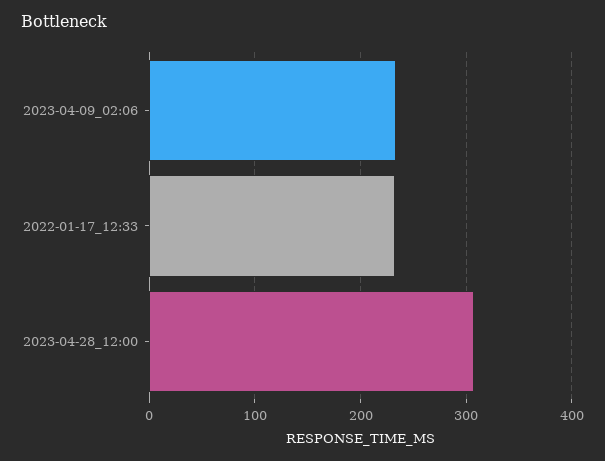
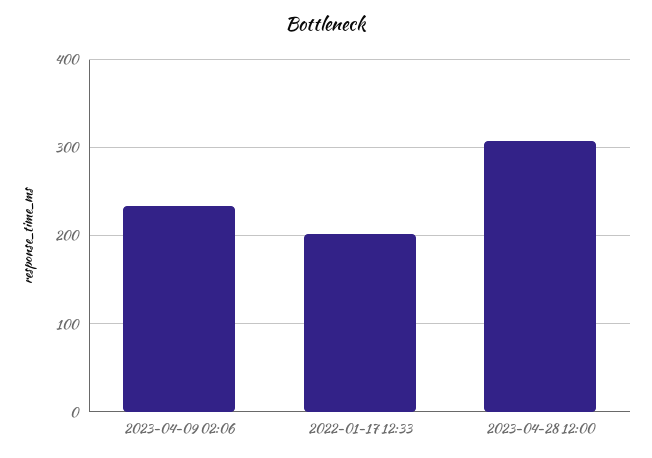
  {
    "2023-04-09_02:06": 230,
-   "2022-01-17_12:33": 230,
+   "2022-01-17_12:33": 200,
    "2023-04-28_12:00": 310
  }

